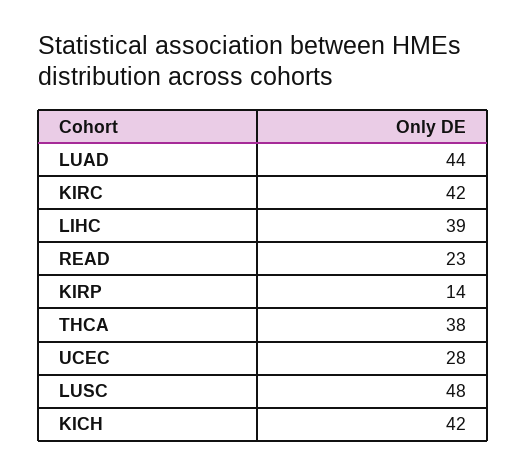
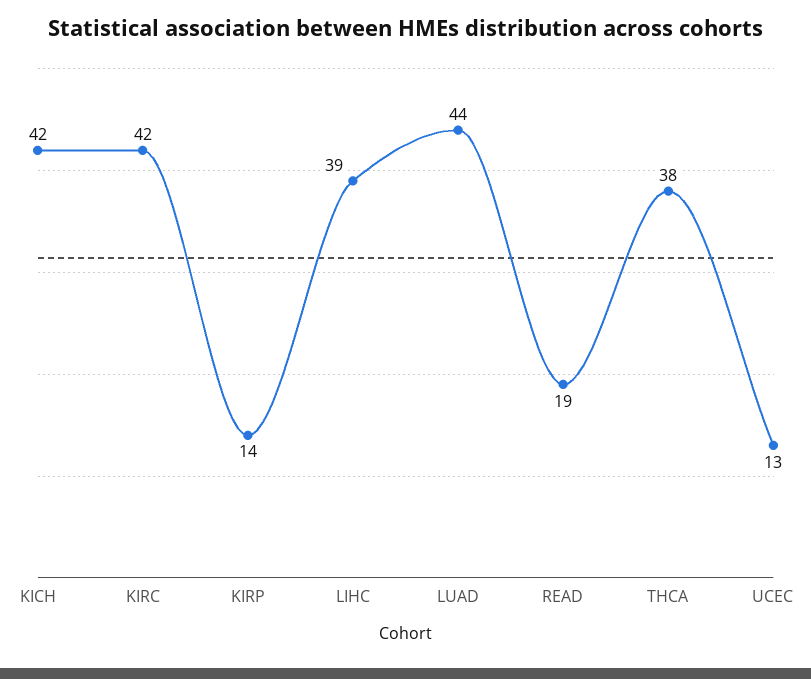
  {
    "LUAD": 44,
    "KIRC": 42,
    "LIHC": 39,
-   "READ": 23,
+   "READ": 19,
    "KIRP": 14,
    "THCA": 38,
-   "UCEC": 28,
+   "UCEC": 13,
-   "LUSC": 48,
    "KICH": 42
  }

